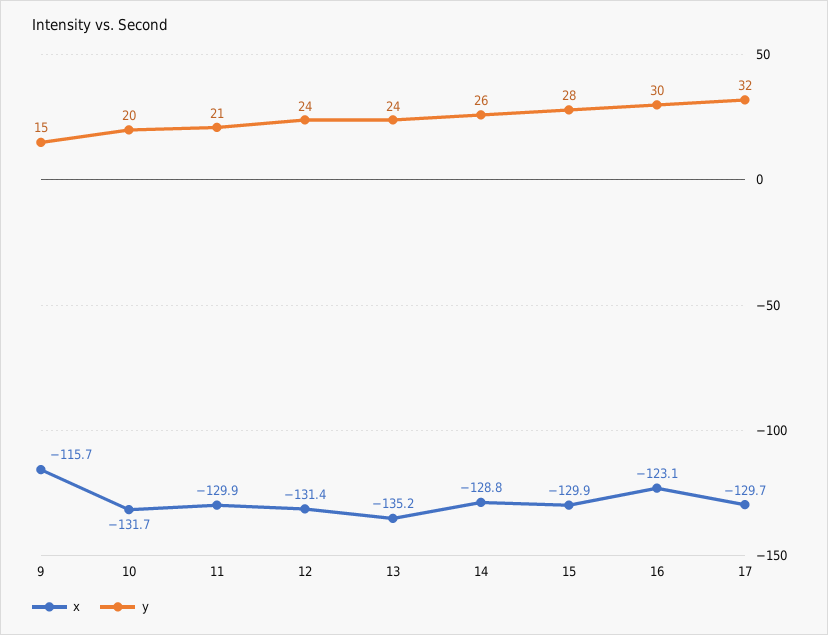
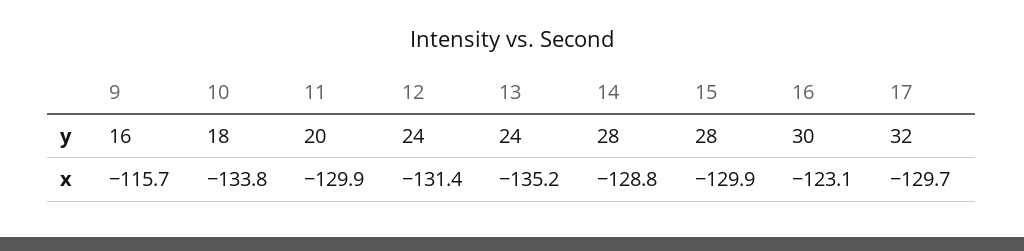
  {
    "x": {
      "9": -115.7,
-     "10": -131.7,
+     "10": -133.8,
      "11": -129.9,
      "12": -131.4,
      "13": -135.2,
      "14": -128.8,
      "15": -129.9,
      "16": -123.1,
      "17": -129.7
    },
    "y": {
-     "9": 15,
+     "9": 16,
-     "10": 20,
+     "10": 18,
-     "11": 21,
+     "11": 20,
      "12": 24,
      "13": 24,
-     "14": 26,
+     "14": 28,
      "15": 28,
      "16": 30,
      "17": 32
    }
  }

